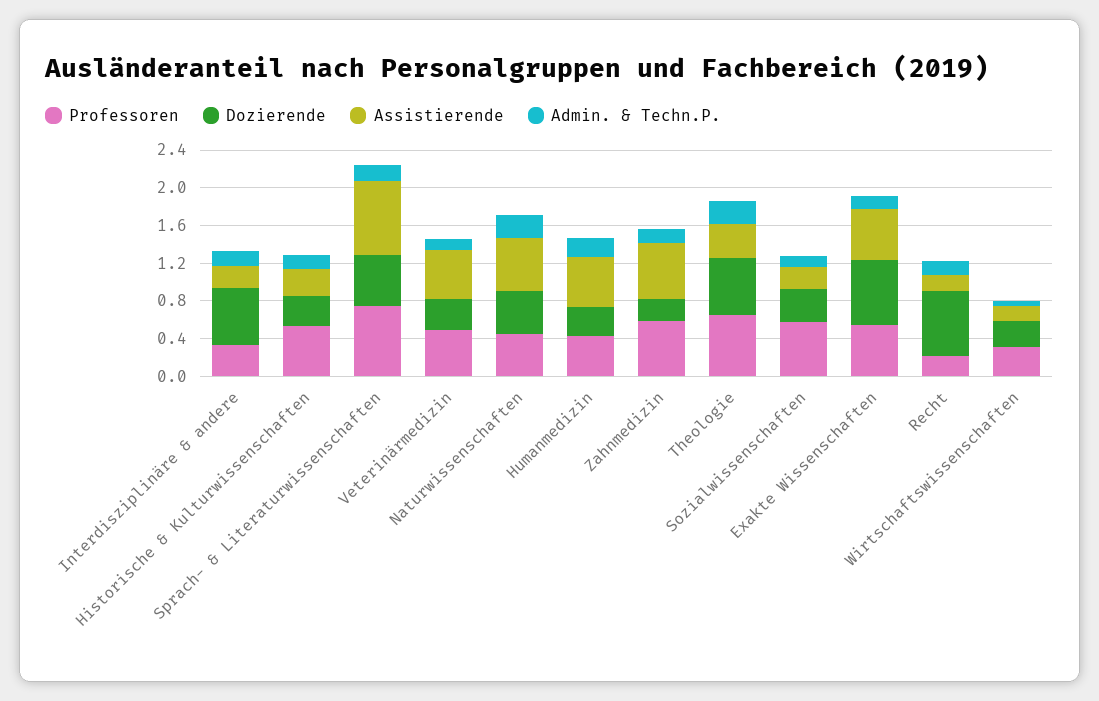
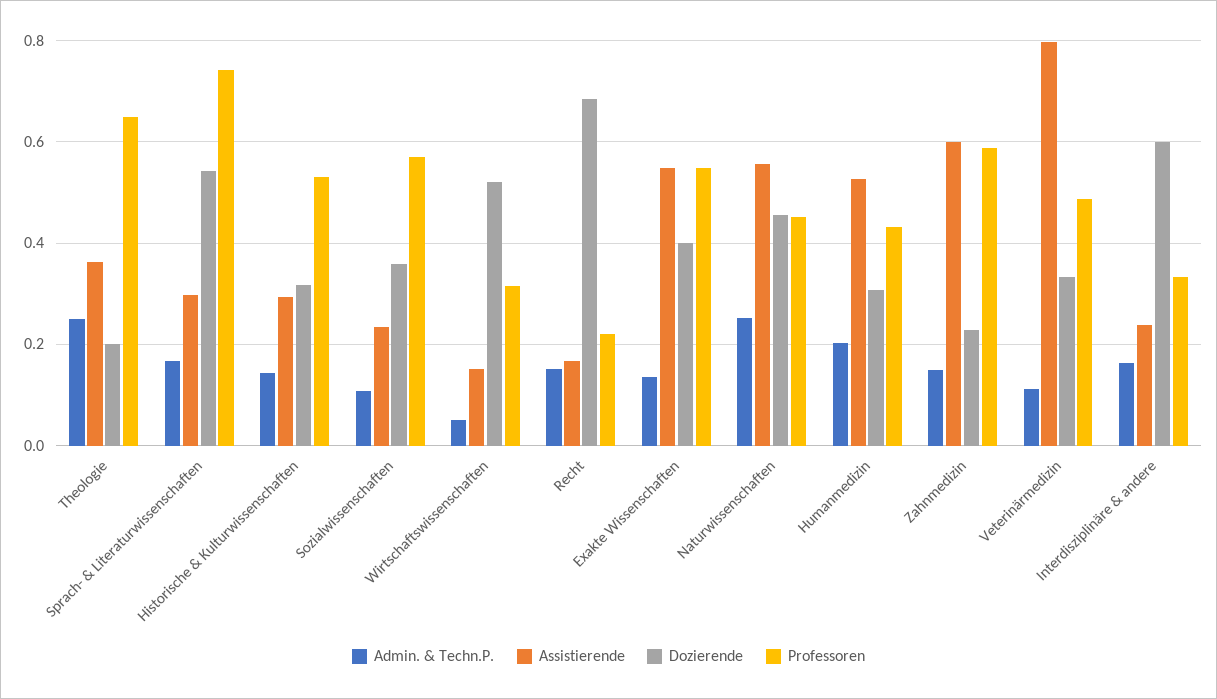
  {
    "Professoren": {
      "Interdisziplinäre & andere": 0.34,
      "Historische & Kulturwissenschaften": 0.54,
      "Sprach- & Literaturwissenschaften": 0.74,
      "Veterinärmedizin": 0.48,
      "Naturwissenschaften": 0.46,
      "Humanmedizin": 0.44,
      "Zahnmedizin": 0.58,
      "Theologie": 0.66,
      "Sozialwissenschaften": 0.58,
      "Exakte Wissenschaften": 0.54,
      "Recht": 0.22,
      "Wirtschaftswissenschaften": 0.32
    },
    "Dozierende": {
      "Interdisziplinäre & andere": 0.6,
      "Historische & Kulturwissenschaften": 0.32,
      "Sprach- & Literaturwissenschaften": 0.54,
      "Veterinärmedizin": 0.34,
      "Naturwissenschaften": 0.46,
      "Humanmedizin": 0.3,
      "Zahnmedizin": 0.22,
-     "Theologie": 0.6,
+     "Theologie": 0.2,
      "Sozialwissenschaften": 0.36,
-     "Exakte Wissenschaften": 0.7,
+     "Exakte Wissenschaften": 0.4,
      "Recht": 0.68,
-     "Wirtschaftswissenschaften": 0.3
+     "Wirtschaftswissenschaften": 0.52
    },
    "Assistierende": {
      "Interdisziplinäre & andere": 0.24,
      "Historische & Kulturwissenschaften": 0.3,
-     "Sprach- & Literaturwissenschaften": 0.8,
+     "Sprach- & Literaturwissenschaften": 0.3,
-     "Veterinärmedizin": 0.5,
+     "Veterinärmedizin": 0.8,
      "Naturwissenschaften": 0.56,
      "Humanmedizin": 0.52,
      "Zahnmedizin": 0.6,
      "Theologie": 0.36,
      "Sozialwissenschaften": 0.24,
      "Exakte Wissenschaften": 0.54,
      "Recht": 0.16,
      "Wirtschaftswissenschaften": 0.16
    },
    "Admin. & Techn.P.": {
      "Interdisziplinäre & andere": 0.16,
      "Historische & Kulturwissenschaften": 0.14,
      "Sprach- & Literaturwissenschaften": 0.16,
      "Veterinärmedizin": 0.12,
      "Naturwissenschaften": 0.26,
      "Humanmedizin": 0.2,
      "Zahnmedizin": 0.16,
      "Theologie": 0.26,
      "Sozialwissenschaften": 0.1,
      "Exakte Wissenschaften": 0.14,
      "Recht": 0.16,
      "Wirtschaftswissenschaften": 0.06
    }
  }

